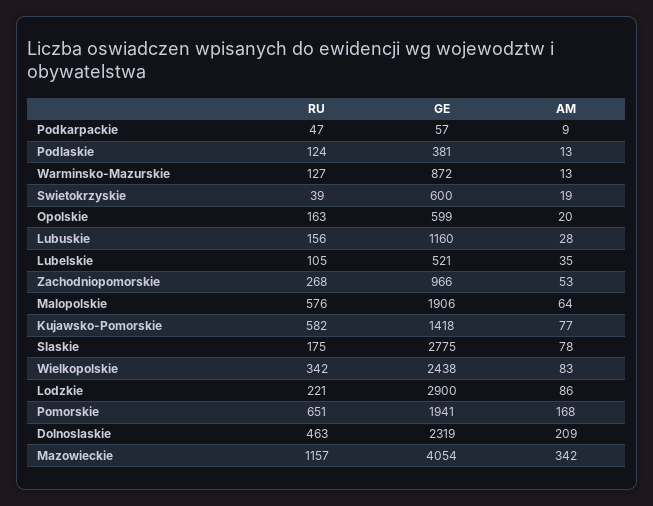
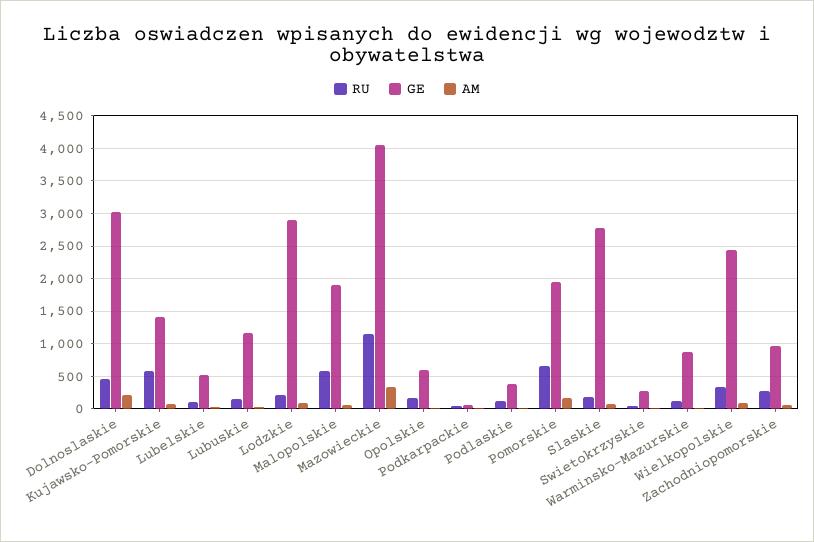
  {
    "RU": {
      "Podkarpackie": 47,
      "Podlaskie": 124,
      "Warminsko-Mazurskie": 127,
      "Swietokrzyskie": 39,
      "Opolskie": 163,
      "Lubuskie": 156,
      "Lubelskie": 105,
      "Zachodniopomorskie": 268,
      "Malopolskie": 576,
      "Kujawsko-Pomorskie": 582,
      "Slaskie": 175,
      "Wielkopolskie": 342,
      "Lodzkie": 221,
      "Pomorskie": 651,
      "Dolnoslaskie": 463,
      "Mazowieckie": 1157
    },
    "GE": {
      "Podkarpackie": 57,
      "Podlaskie": 381,
      "Warminsko-Mazurskie": 872,
-     "Swietokrzyskie": 600,
+     "Swietokrzyskie": 300,
      "Opolskie": 599,
      "Lubuskie": 1160,
      "Lubelskie": 521,
      "Zachodniopomorskie": 966,
      "Malopolskie": 1906,
      "Kujawsko-Pomorskie": 1418,
      "Slaskie": 2775,
      "Wielkopolskie": 2438,
      "Lodzkie": 2900,
      "Pomorskie": 1941,
-     "Dolnoslaskie": 2319,
+     "Dolnoslaskie": 3000,
      "Mazowieckie": 4054
    },
    "AM": {
      "Podkarpackie": 9,
      "Podlaskie": 13,
      "Warminsko-Mazurskie": 13,
      "Swietokrzyskie": 19,
      "Opolskie": 20,
      "Lubuskie": 28,
      "Lubelskie": 35,
      "Zachodniopomorskie": 53,
      "Malopolskie": 64,
      "Kujawsko-Pomorskie": 77,
      "Slaskie": 78,
      "Wielkopolskie": 83,
      "Lodzkie": 86,
      "Pomorskie": 168,
      "Dolnoslaskie": 209,
      "Mazowieckie": 342
    }
  }

